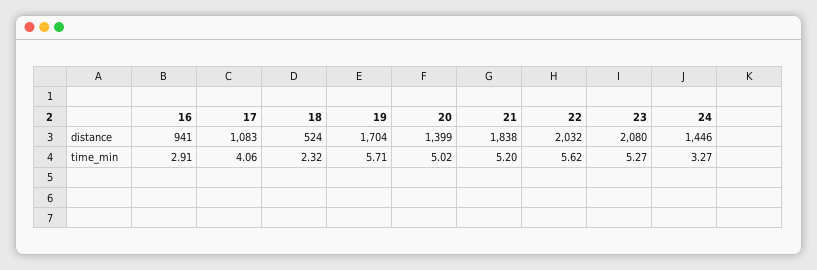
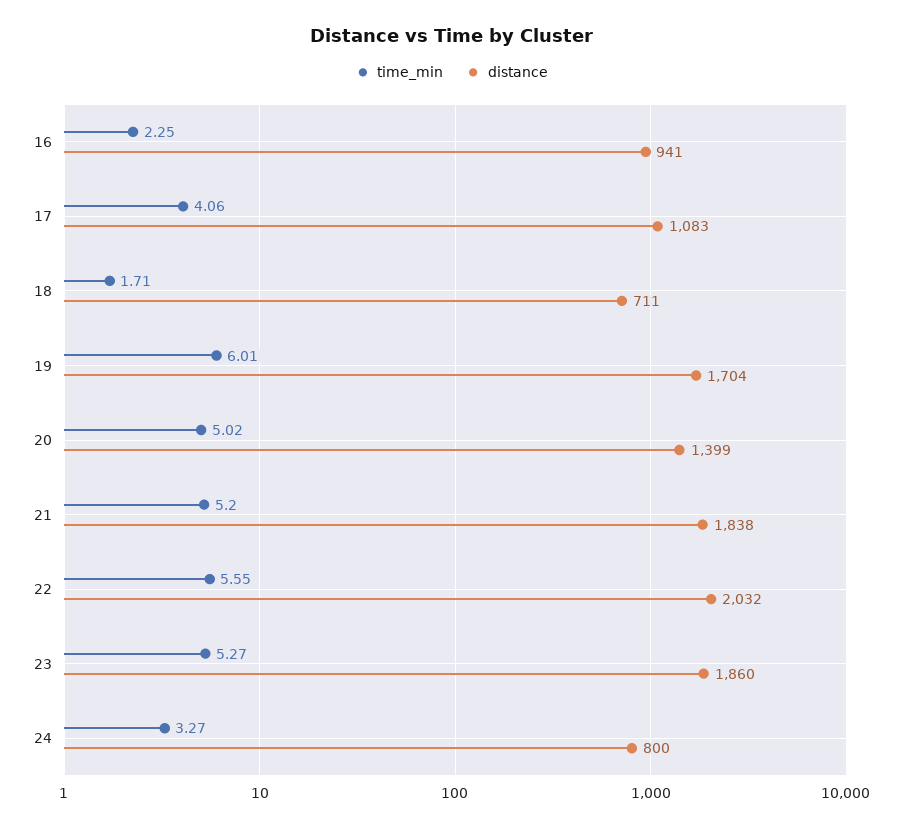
  {
    "distance": {
      "16": 941,
      "17": 1083,
-     "18": 524,
+     "18": 711,
      "19": 1704,
      "20": 1399,
      "21": 1838,
      "22": 2032,
-     "23": 2080,
+     "23": 1860,
-     "24": 1446
+     "24": 800
    },
    "time_min": {
-     "16": 2.91,
+     "16": 2.25,
      "17": 4.06,
-     "18": 2.32,
+     "18": 1.71,
-     "19": 5.71,
+     "19": 6.01,
      "20": 5.02,
      "21": 5.2,
-     "22": 5.62,
+     "22": 5.55,
      "23": 5.27,
      "24": 3.27
    }
  }

